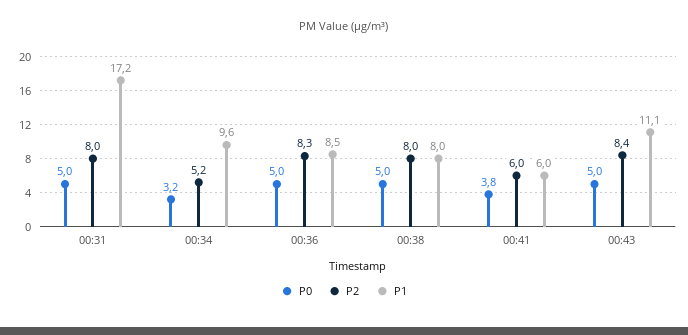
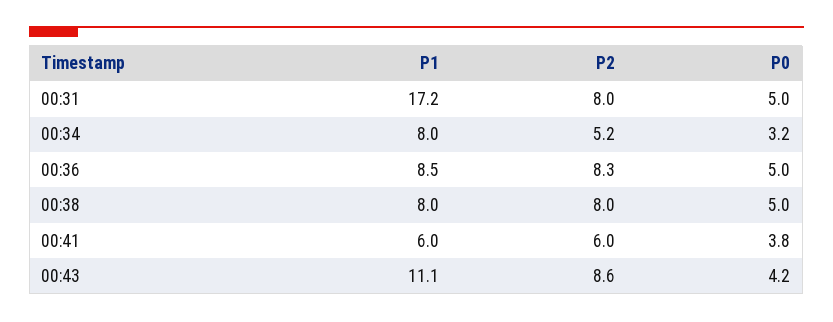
  {
    "P0": {
      "00:31": 5,
      "00:34": 3.2,
      "00:36": 5,
      "00:38": 5,
      "00:41": 3.8,
-     "00:43": 5
+     "00:43": 4.2
    },
    "P2": {
      "00:31": 8,
      "00:34": 5.2,
      "00:36": 8.3,
      "00:38": 8,
      "00:41": 6,
-     "00:43": 8.4
+     "00:43": 8.6
    },
    "P1": {
      "00:31": 17.2,
-     "00:34": 9.6,
+     "00:34": 8,
      "00:36": 8.5,
      "00:38": 8,
      "00:41": 6,
      "00:43": 11.1
    }
  }

